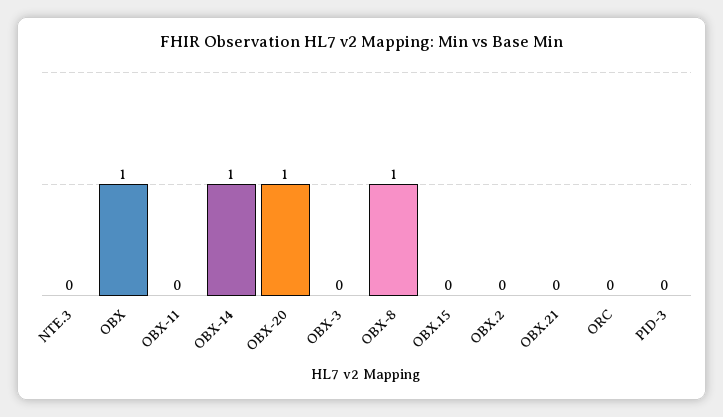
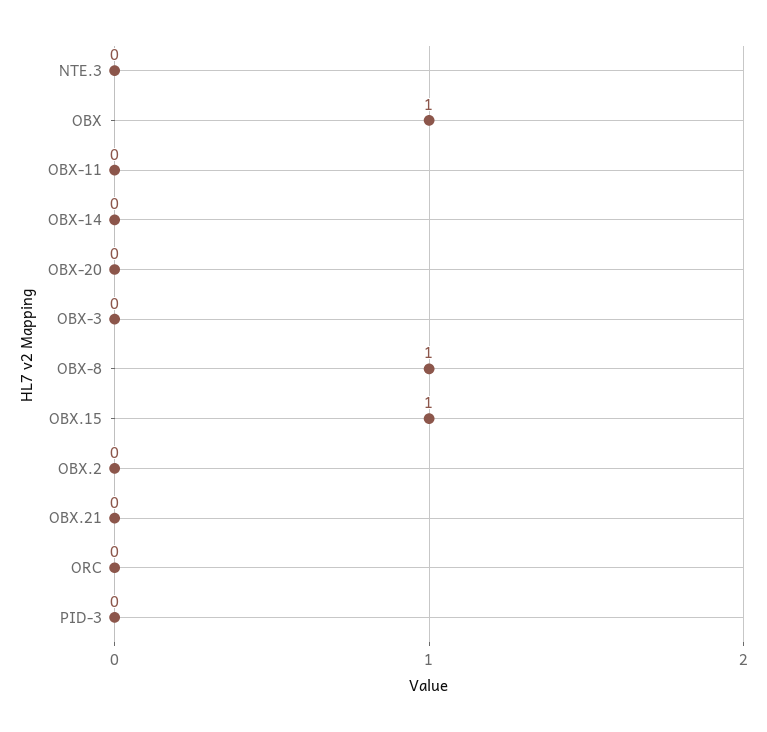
  {
    "NTE.3": 0,
    "OBX": 1,
    "OBX-11": 0,
-   "OBX-14": 1,
+   "OBX-14": 0,
-   "OBX-20": 1,
+   "OBX-20": 0,
    "OBX-3": 0,
    "OBX-8": 1,
-   "OBX.15": 0,
+   "OBX.15": 1,
    "OBX.2": 0,
    "OBX.21": 0,
    "ORC": 0,
    "PID-3": 0
  }

